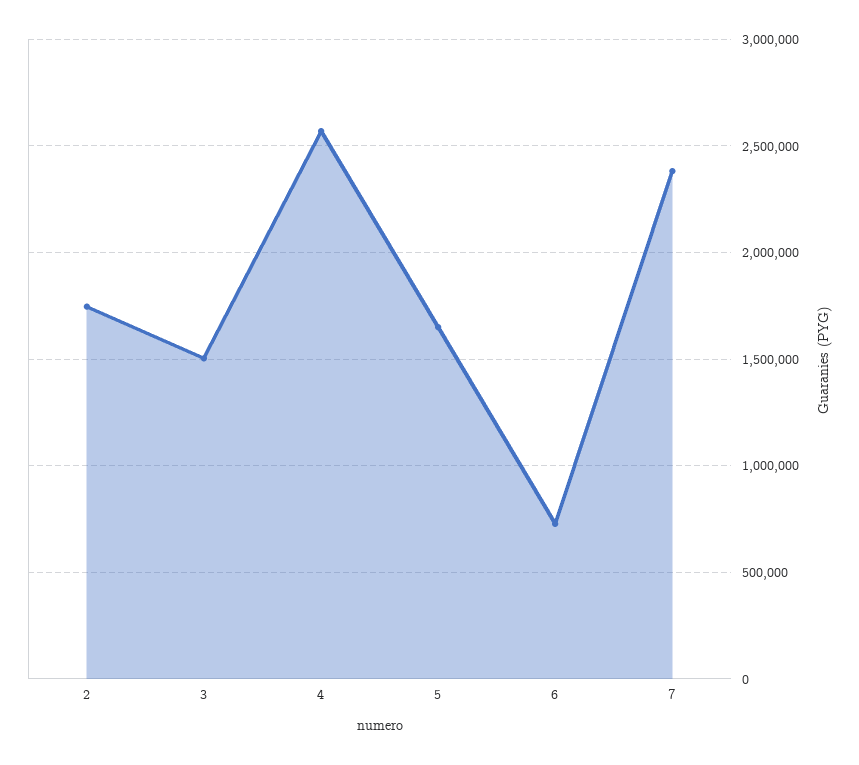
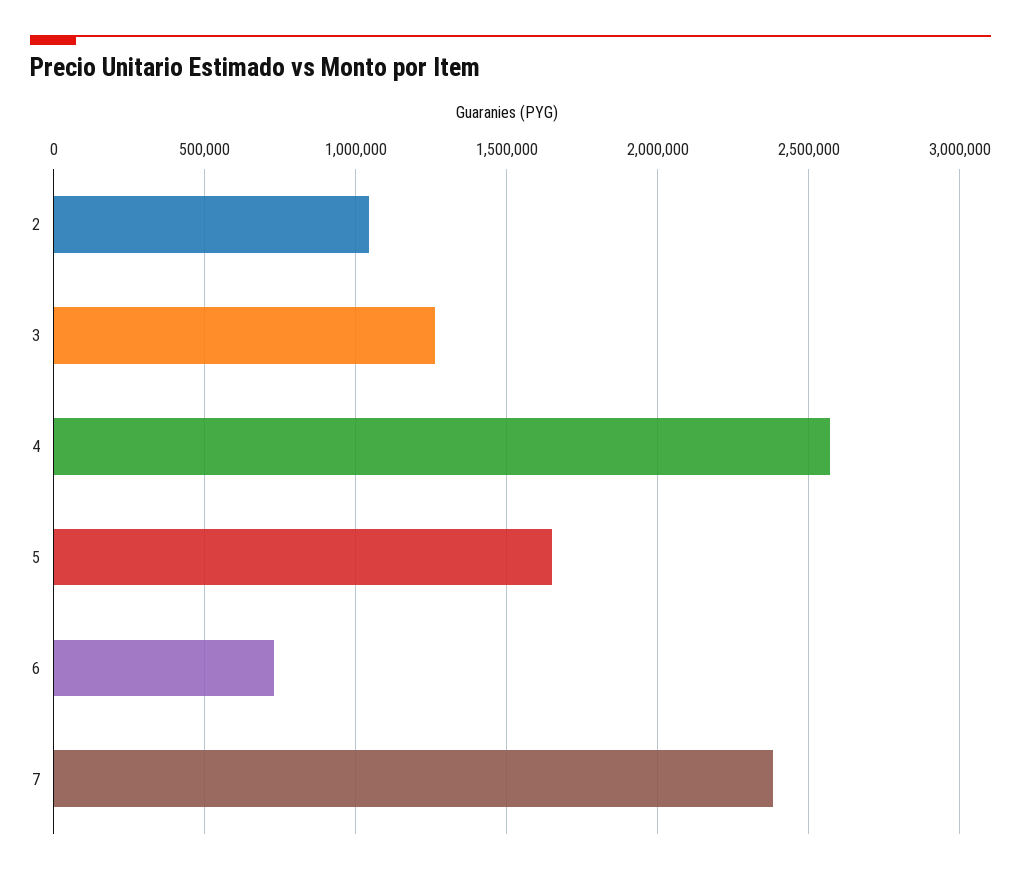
  {
-   "2": 1750000,
+   "2": 1050000,
-   "3": 1500000,
+   "3": 1250000,
    "4": 2550000,
    "5": 1650000,
    "6": 750000,
    "7": 2400000
  }

